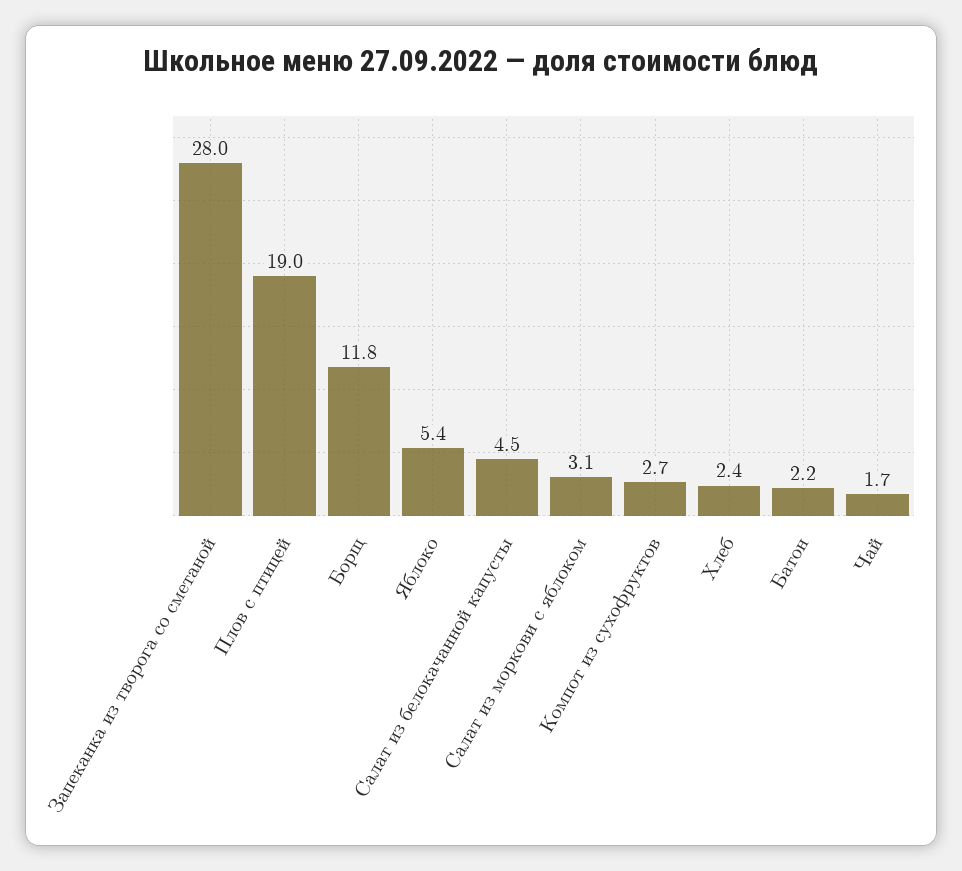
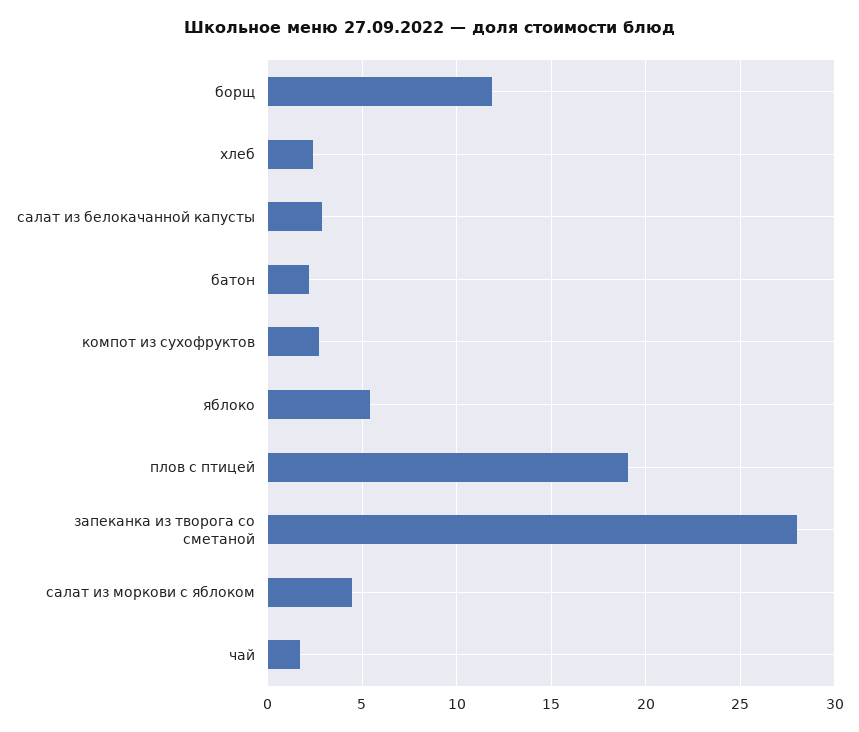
  {
    "Запеканка из творога со сметаной": 28,
    "Плов с птицей": 19,
    "Борщ": 11.8,
    "Яблоко": 5.4,
-   "Салат из белокачанной капусты": 4.5,
+   "Салат из белокачанной капусты": 3,
-   "Салат из моркови с яблоком": 3.1,
+   "Салат из моркови с яблоком": 4.5,
    "Компот из сухофруктов": 2.7,
    "Хлеб": 2.4,
    "Батон": 2.2,
    "Чай": 1.7
  }

